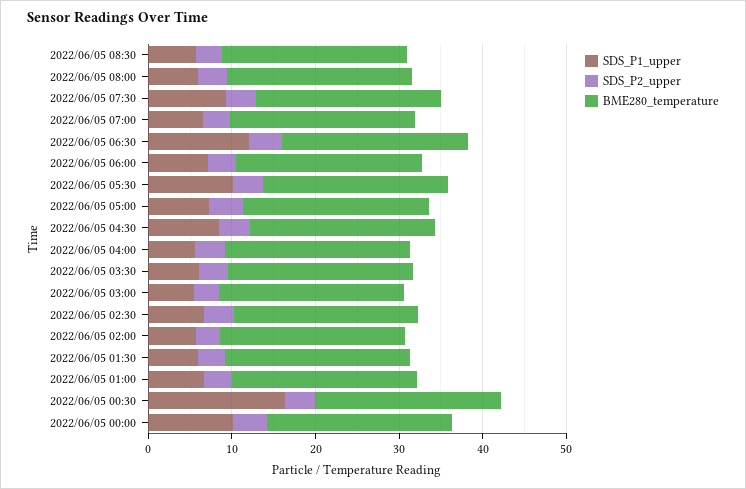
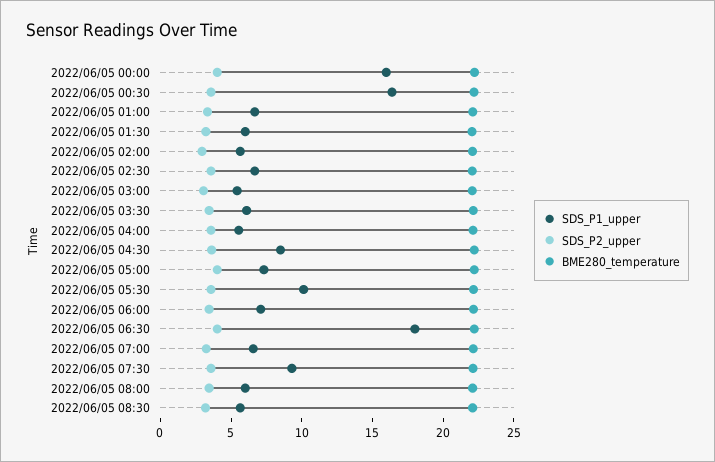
  {
    "SDS_P1_upper": {
      "2022/06/05 08:30": 6,
      "2022/06/05 08:00": 6,
      "2022/06/05 07:30": 9,
      "2022/06/05 07:00": 7,
-     "2022/06/05 06:30": 12,
+     "2022/06/05 06:30": 18,
      "2022/06/05 06:00": 7,
      "2022/06/05 05:30": 10,
      "2022/06/05 05:00": 7,
      "2022/06/05 04:30": 9,
      "2022/06/05 04:00": 6,
      "2022/06/05 03:30": 6,
      "2022/06/05 03:00": 5,
      "2022/06/05 02:30": 7,
      "2022/06/05 02:00": 6,
      "2022/06/05 01:30": 6,
      "2022/06/05 01:00": 7,
      "2022/06/05 00:30": 16,
-     "2022/06/05 00:00": 10
+     "2022/06/05 00:00": 16
    },
    "SDS_P2_upper": {
      "2022/06/05 08:30": 3,
      "2022/06/05 08:00": 3,
      "2022/06/05 07:30": 4,
      "2022/06/05 07:00": 3,
      "2022/06/05 06:30": 4,
      "2022/06/05 06:00": 3,
      "2022/06/05 05:30": 4,
      "2022/06/05 05:00": 4,
      "2022/06/05 04:30": 4,
      "2022/06/05 04:00": 4,
      "2022/06/05 03:30": 3,
      "2022/06/05 03:00": 3,
      "2022/06/05 02:30": 4,
      "2022/06/05 02:00": 3,
      "2022/06/05 01:30": 3,
      "2022/06/05 01:00": 3,
      "2022/06/05 00:30": 4,
      "2022/06/05 00:00": 4
    },
    "BME280_temperature": {
      "2022/06/05 08:30": 22,
      "2022/06/05 08:00": 22,
      "2022/06/05 07:30": 22,
      "2022/06/05 07:00": 22,
      "2022/06/05 06:30": 22,
      "2022/06/05 06:00": 22,
      "2022/06/05 05:30": 22,
      "2022/06/05 05:00": 22,
      "2022/06/05 04:30": 22,
      "2022/06/05 04:00": 22,
      "2022/06/05 03:30": 22,
      "2022/06/05 03:00": 22,
      "2022/06/05 02:30": 22,
      "2022/06/05 02:00": 22,
      "2022/06/05 01:30": 22,
      "2022/06/05 01:00": 22,
      "2022/06/05 00:30": 22,
      "2022/06/05 00:00": 22
    }
  }

